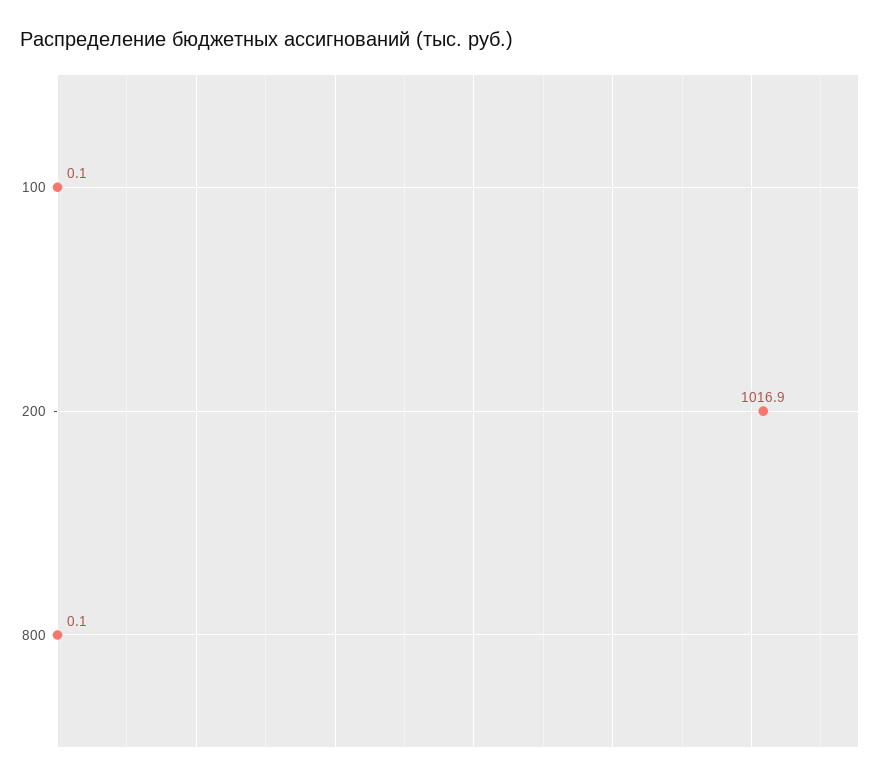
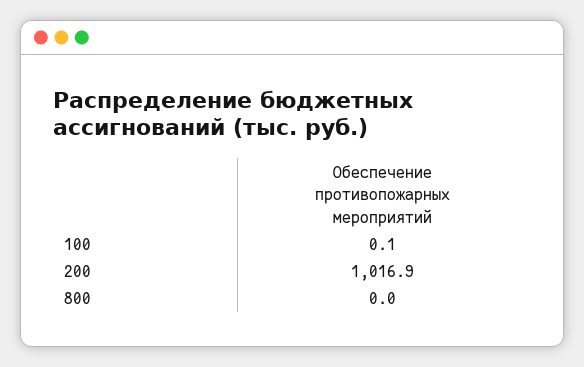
  {
    "100": 0.1,
    "200": 1016.9,
-   "800": 0.1
+   "800": 0
  }

